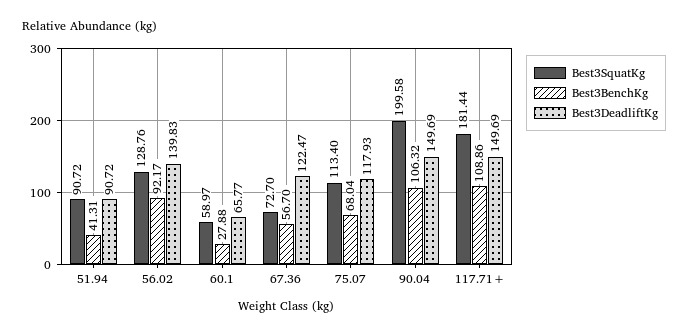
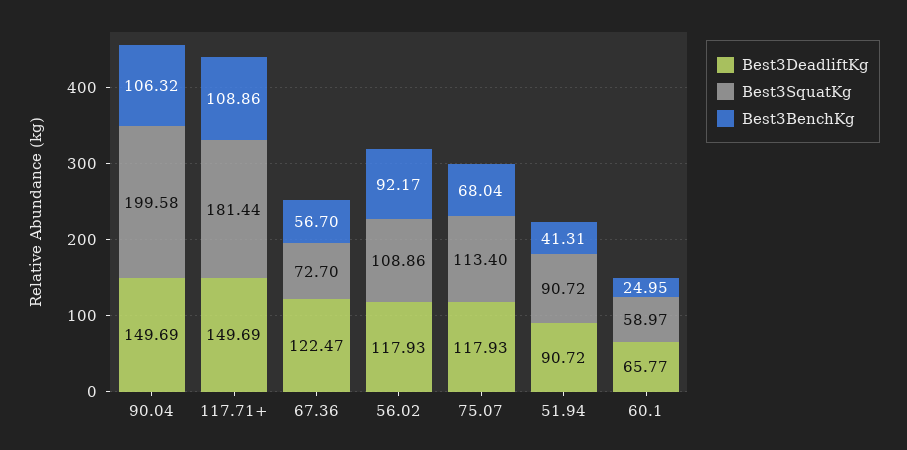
  {
    "Best3SquatKg": {
      "51.94": 90.72,
-     "56.02": 128.76,
+     "56.02": 108.86,
      "60.1": 58.97,
      "67.36": 72.7,
      "75.07": 113.4,
      "90.04": 199.58,
      "117.71+": 181.44
    },
    "Best3BenchKg": {
      "51.94": 41.31,
      "56.02": 92.17,
-     "60.1": 27.88,
+     "60.1": 24.95,
      "67.36": 56.7,
      "75.07": 68.04,
      "90.04": 106.32,
      "117.71+": 108.86
    },
    "Best3DeadliftKg": {
      "51.94": 90.72,
-     "56.02": 139.83,
+     "56.02": 117.93,
      "60.1": 65.77,
      "67.36": 122.47,
      "75.07": 117.93,
      "90.04": 149.69,
      "117.71+": 149.69
    }
  }

